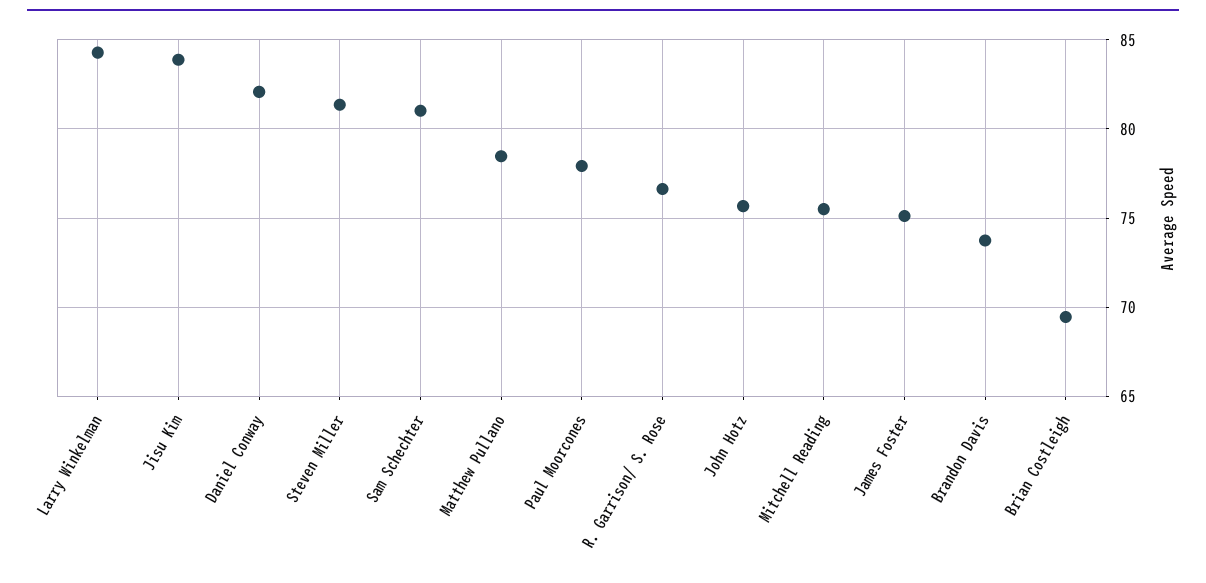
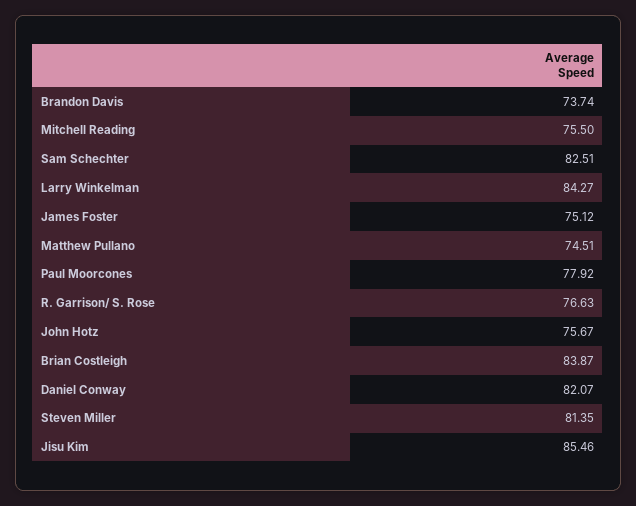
  {
    "Larry Winkelman": 84.27,
-   "Jisu Kim": 84,
+   "Jisu Kim": 85.46,
    "Daniel Conway": 82.07,
    "Steven Miller": 81.35,
-   "Sam Schechter": 81,
+   "Sam Schechter": 82.51,
-   "Matthew Pullano": 78.5,
+   "Matthew Pullano": 74.51,
    "Paul Moorcones": 77.92,
    "R. Garrison/ S. Rose": 76.63,
    "John Hotz": 75.67,
    "Mitchell Reading": 75.5,
    "James Foster": 75.12,
    "Brandon Davis": 73.74,
-   "Brian Costleigh": 69.5
+   "Brian Costleigh": 83.87
  }

